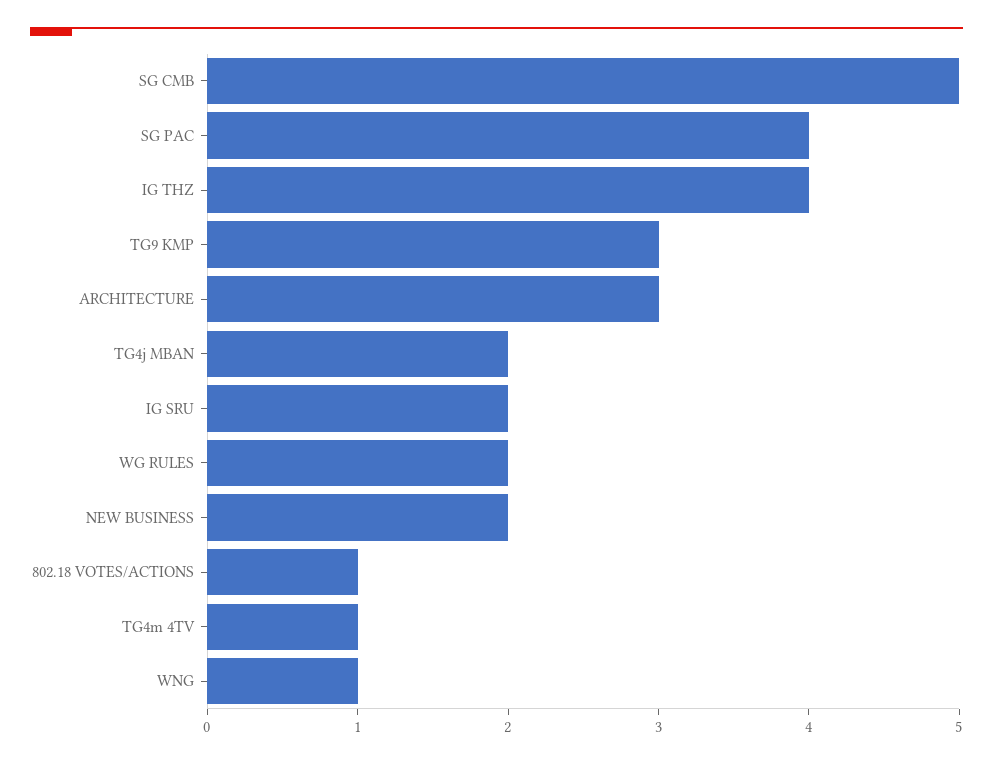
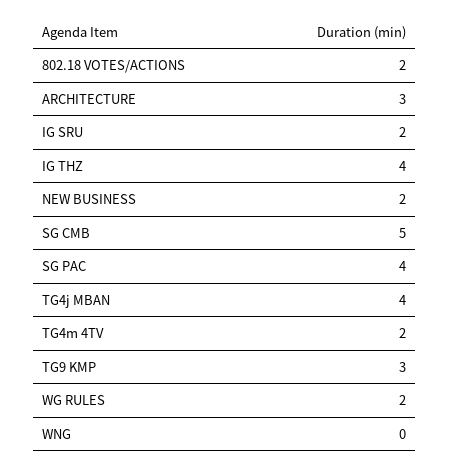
  {
    "SG CMB": 5,
    "SG PAC": 4,
    "IG THZ": 4,
    "TG9 KMP": 3,
    "ARCHITECTURE": 3,
-   "TG4j MBAN": 2,
+   "TG4j MBAN": 4,
    "IG SRU": 2,
    "WG RULES": 2,
    "NEW BUSINESS": 2,
-   "802.18 VOTES/ACTIONS": 1,
+   "802.18 VOTES/ACTIONS": 2,
-   "TG4m 4TV": 1,
+   "TG4m 4TV": 2,
-   "WNG": 1
+   "WNG": 0
  }

